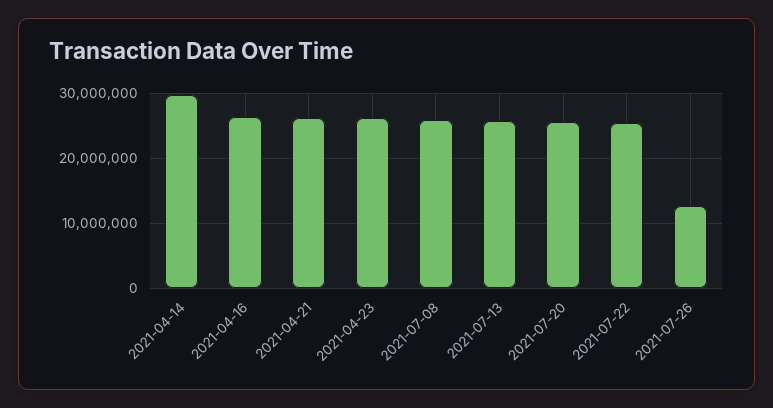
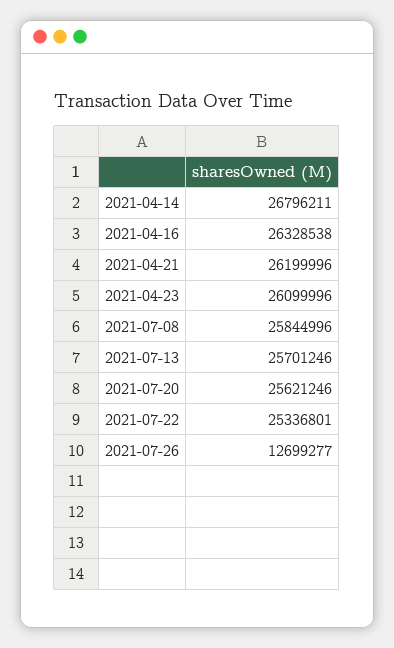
  {
-   "2021-04-14": 30000000,
+   "2021-04-14": 26796211,
    "2021-04-16": 26328538,
    "2021-04-21": 26199996,
    "2021-04-23": 26099996,
    "2021-07-08": 25844996,
    "2021-07-13": 25701246,
    "2021-07-20": 25621246,
    "2021-07-22": 25336801,
    "2021-07-26": 12699277
  }

